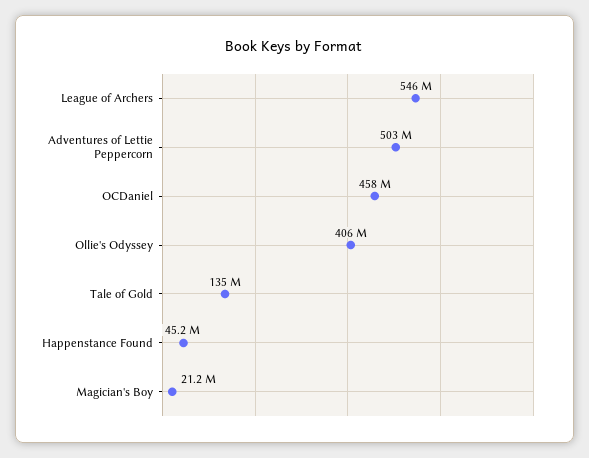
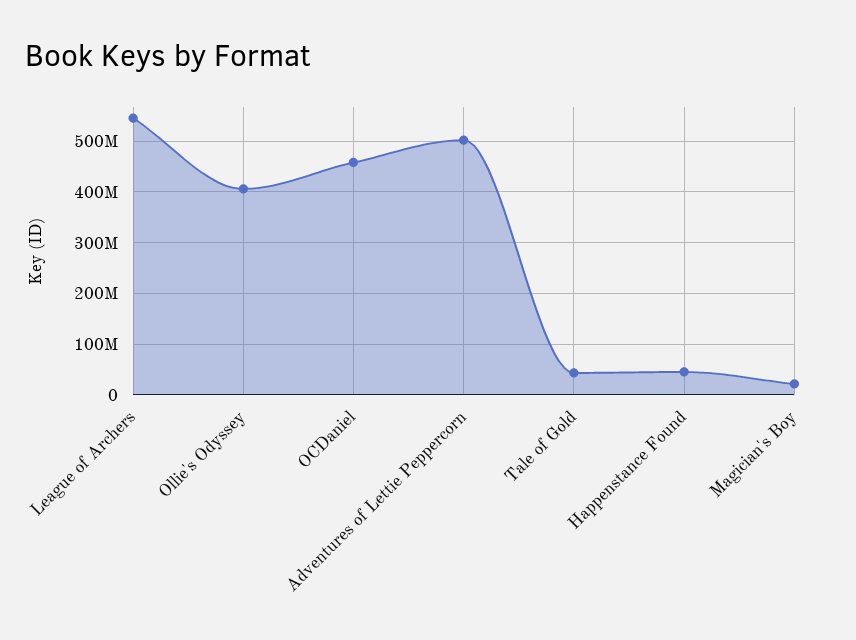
  {
    "League of Archers": 546000000,
    "Adventures of Lettie Peppercorn": 503000000,
    "OCDaniel": 458000000,
    "Ollie's Odyssey": 406000000,
-   "Tale of Gold": 135000000,
+   "Tale of Gold": 40000000,
    "Happenstance Found": 45200000,
    "Magician's Boy": 21200000
  }

